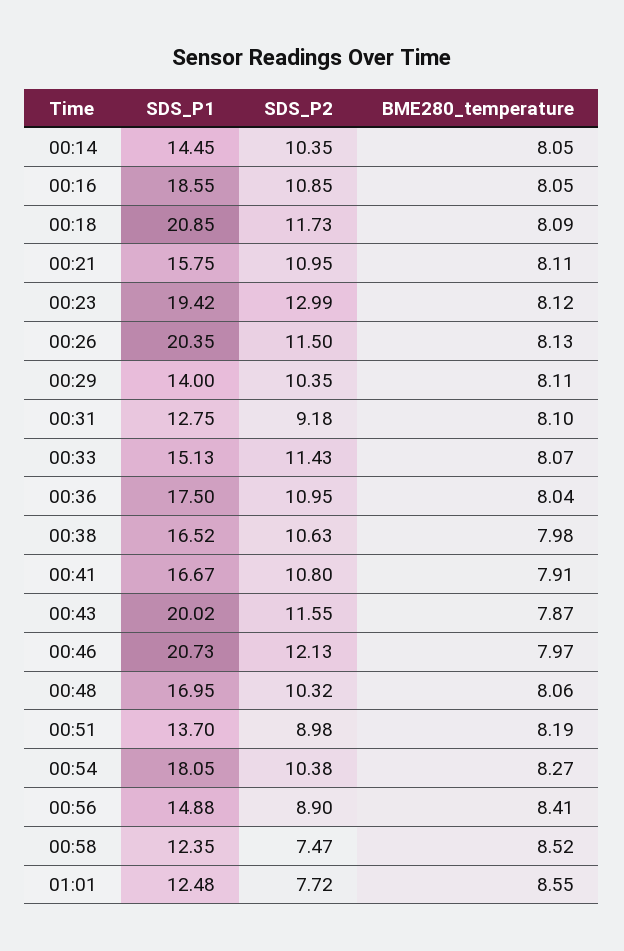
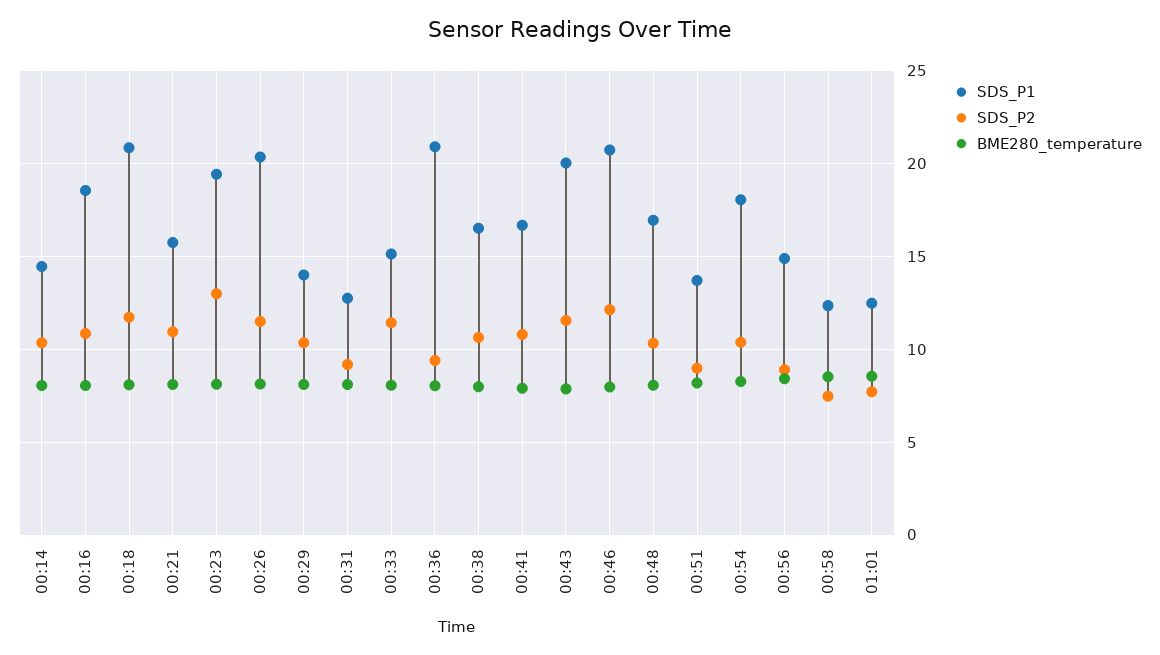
  {
    "SDS_P1": {
      "00:14": 14.45,
      "00:16": 18.55,
      "00:18": 20.85,
      "00:21": 15.75,
      "00:23": 19.42,
      "00:26": 20.35,
      "00:29": 14,
      "00:31": 12.75,
      "00:33": 15.13,
-     "00:36": 17.5,
+     "00:36": 21,
      "00:38": 16.52,
      "00:41": 16.67,
      "00:43": 20.02,
      "00:46": 20.73,
      "00:48": 16.95,
      "00:51": 13.7,
      "00:54": 18.05,
      "00:56": 14.88,
      "00:58": 12.35,
      "01:01": 12.48
    },
    "SDS_P2": {
      "00:14": 10.35,
      "00:16": 10.85,
      "00:18": 11.73,
      "00:21": 10.95,
      "00:23": 12.99,
      "00:26": 11.5,
      "00:29": 10.35,
      "00:31": 9.18,
      "00:33": 11.43,
-     "00:36": 10.95,
+     "00:36": 9.5,
      "00:38": 10.63,
      "00:41": 10.8,
      "00:43": 11.55,
      "00:46": 12.13,
      "00:48": 10.32,
      "00:51": 8.98,
      "00:54": 10.38,
      "00:56": 8.9,
      "00:58": 7.47,
      "01:01": 7.72
    },
    "BME280_temperature": {
      "00:14": 8.05,
      "00:16": 8.05,
      "00:18": 8.09,
      "00:21": 8.11,
      "00:23": 8.12,
      "00:26": 8.13,
      "00:29": 8.11,
      "00:31": 8.1,
      "00:33": 8.07,
      "00:36": 8.04,
      "00:38": 7.98,
      "00:41": 7.91,
      "00:43": 7.87,
      "00:46": 7.97,
      "00:48": 8.06,
      "00:51": 8.19,
      "00:54": 8.27,
      "00:56": 8.41,
      "00:58": 8.52,
      "01:01": 8.55
    }
  }

